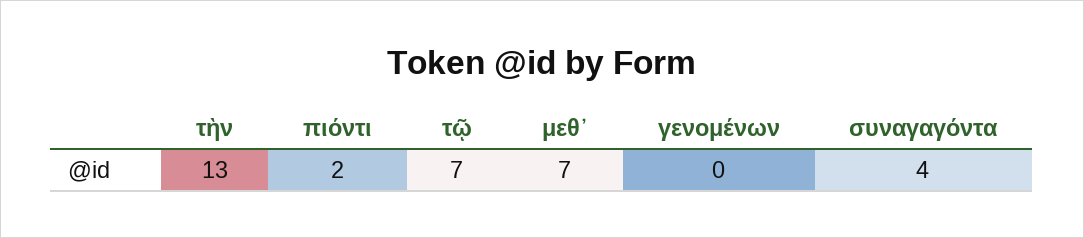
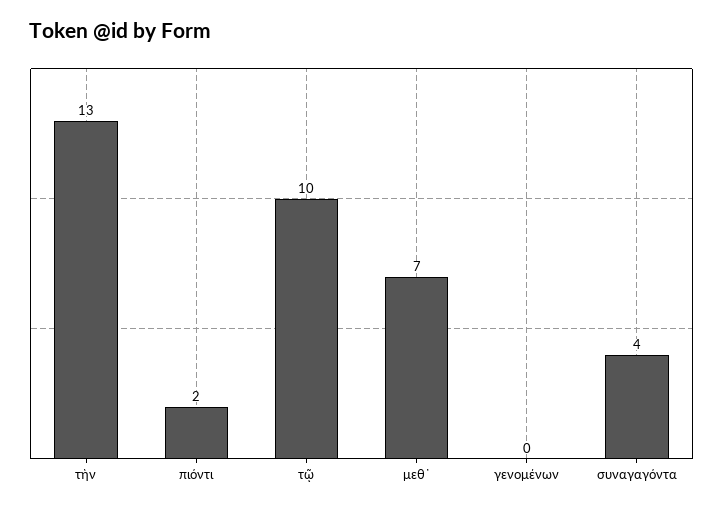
  {
    "τὴν": 13,
    "πιόντι": 2,
-   "τῷ": 7,
+   "τῷ": 10,
    "μεθ᾽": 7,
    "γενομένων": 0,
    "συναγαγόντα": 4
  }

